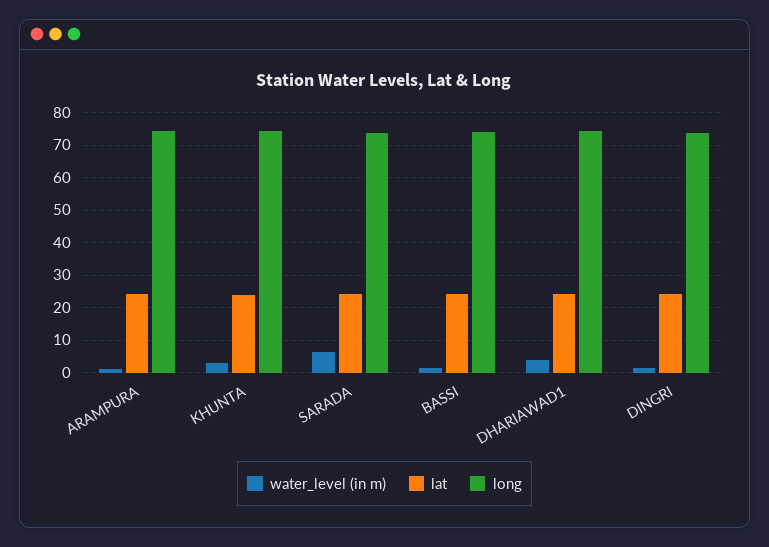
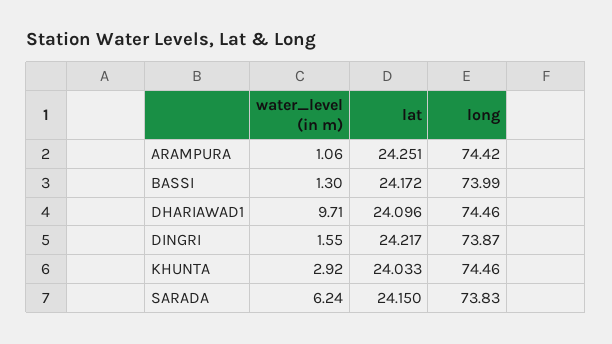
  {
    "water_level (in m)": {
      "ARAMPURA": 1.06,
      "KHUNTA": 2.92,
      "SARADA": 6.24,
      "BASSI": 1.3,
-     "DHARIAWAD1": 4,
+     "DHARIAWAD1": 9.71,
      "DINGRI": 1.55
    },
    "lat": {
      "ARAMPURA": 24.251,
      "KHUNTA": 24.033,
      "SARADA": 24.15,
      "BASSI": 24.172,
      "DHARIAWAD1": 24.096,
      "DINGRI": 24.217
    },
    "long": {
      "ARAMPURA": 74.42,
      "KHUNTA": 74.46,
      "SARADA": 73.83,
      "BASSI": 73.99,
      "DHARIAWAD1": 74.46,
      "DINGRI": 73.87
    }
  }

